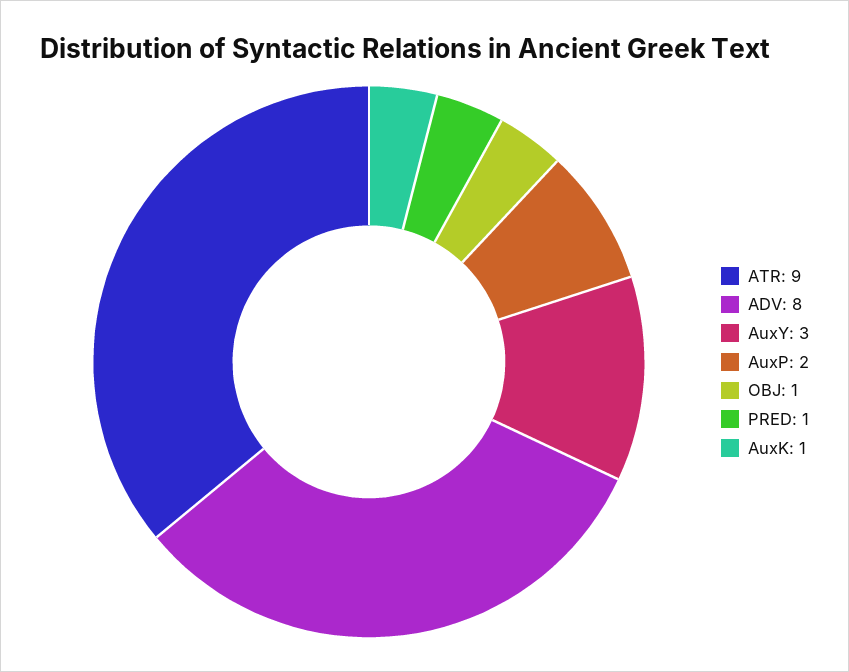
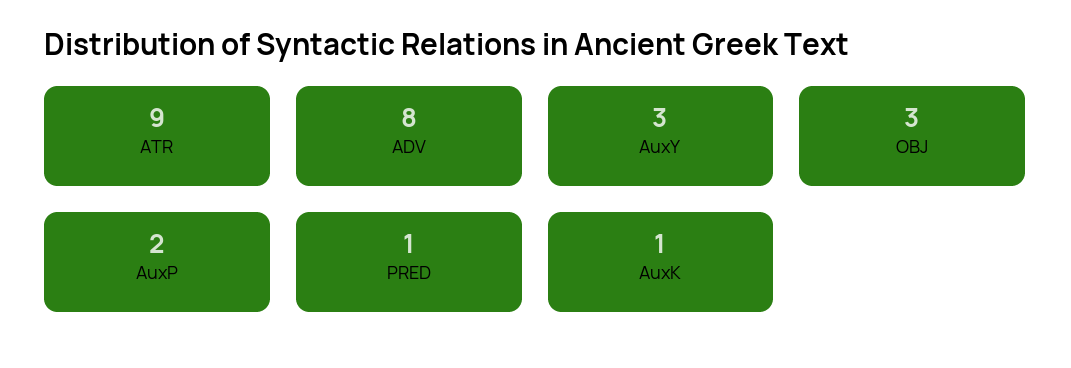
  {
    "ATR": 9,
    "ADV": 8,
    "AuxY": 3,
    "AuxP": 2,
-   "OBJ": 1,
+   "OBJ": 3,
    "PRED": 1,
    "AuxK": 1
  }

